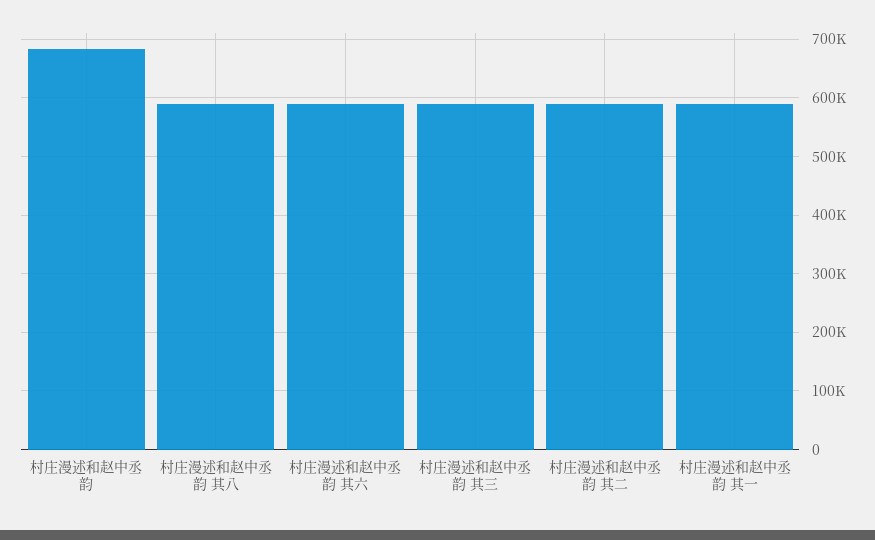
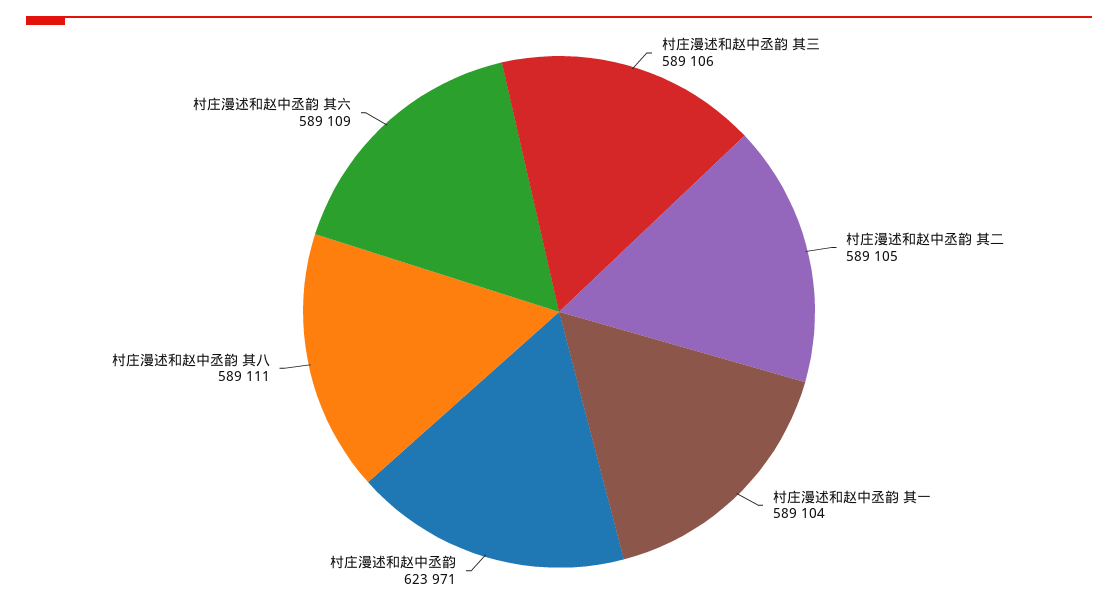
  {
-   "村庄漫述和赵中丞韵": 680000,
+   "村庄漫述和赵中丞韵": 623971,
    "村庄漫述和赵中丞韵 其八": 589111,
    "村庄漫述和赵中丞韵 其六": 589109,
    "村庄漫述和赵中丞韵 其三": 589106,
    "村庄漫述和赵中丞韵 其二": 589105,
    "村庄漫述和赵中丞韵 其一": 589104
  }

